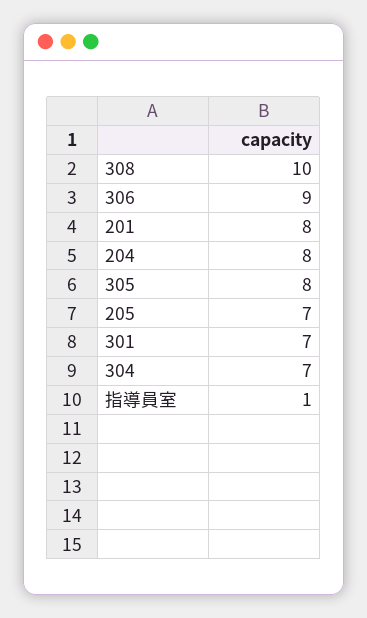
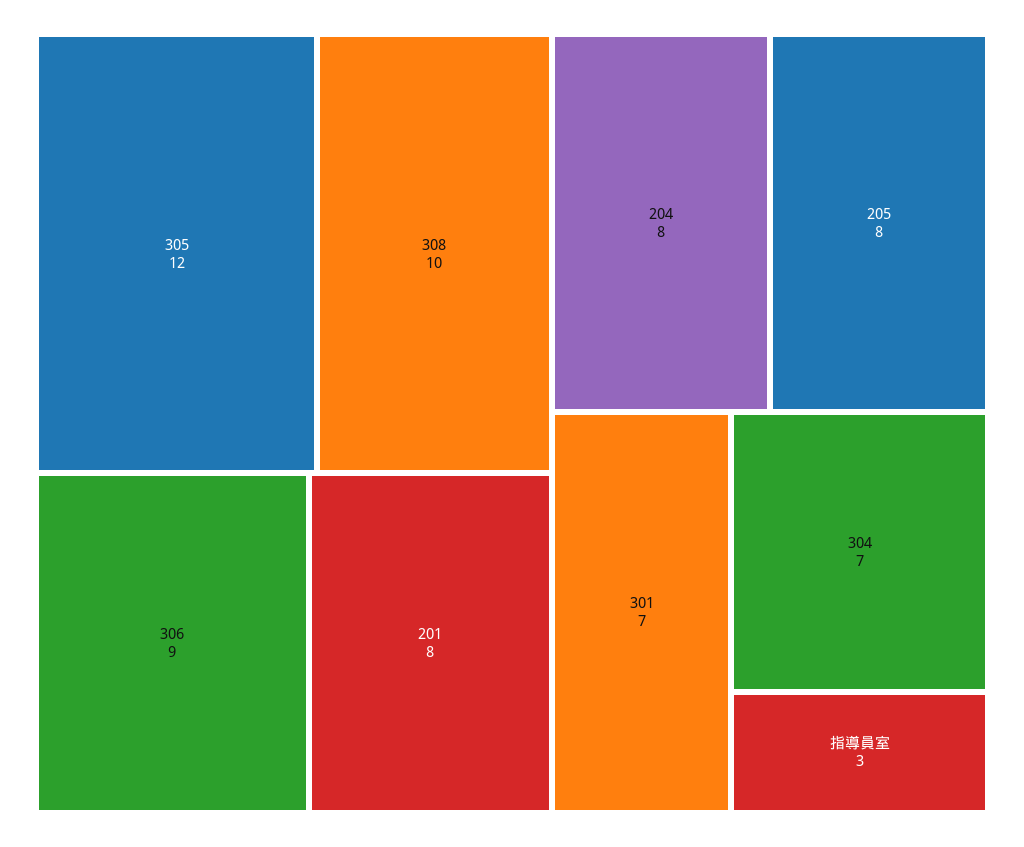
  {
    "308": 10,
    "306": 9,
    "201": 8,
    "204": 8,
-   "305": 8,
+   "305": 12,
-   "205": 7,
+   "205": 8,
    "301": 7,
    "304": 7,
-   "指導員室": 1
+   "指導員室": 3
  }

